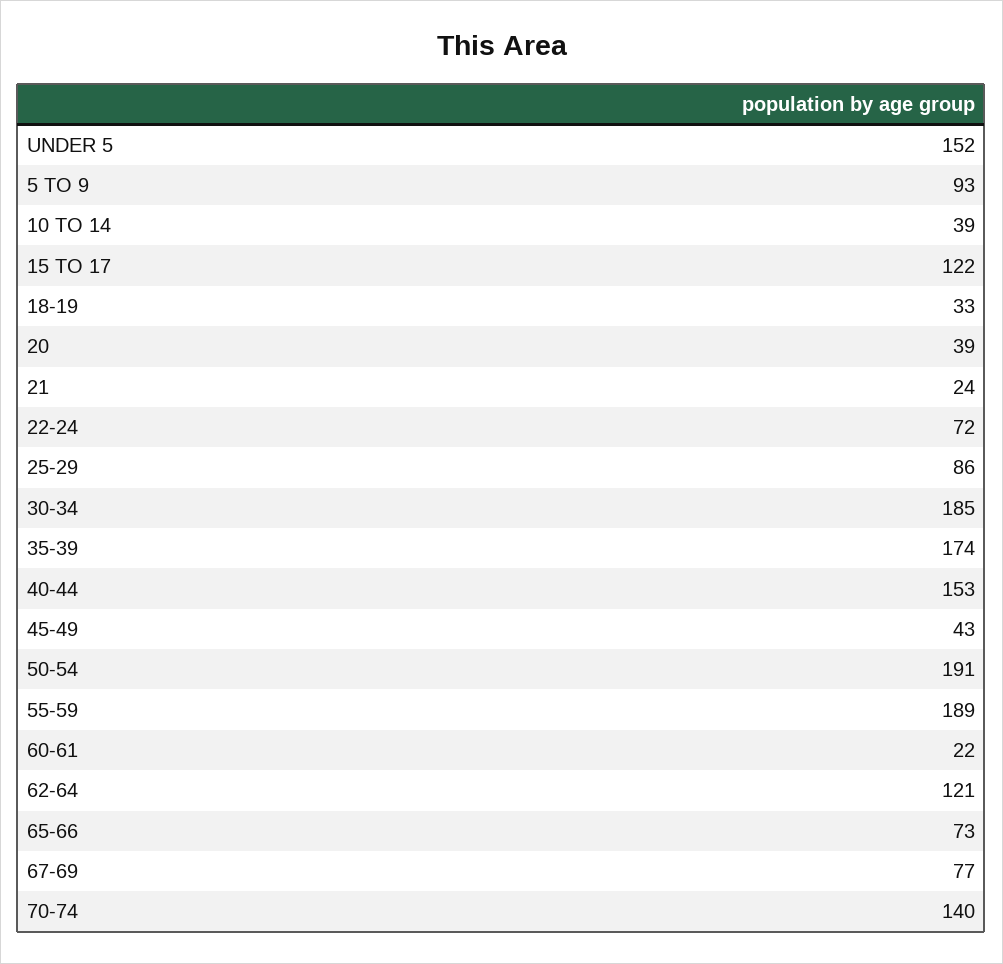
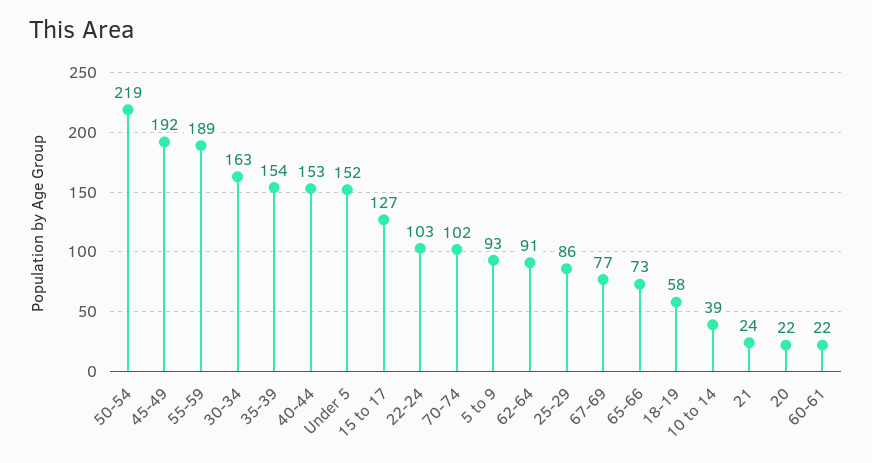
  {
    "UNDER 5": 152,
    "5 TO 9": 93,
    "10 TO 14": 39,
-   "15 TO 17": 122,
+   "15 TO 17": 127,
-   "18-19": 33,
+   "18-19": 58,
-   "20": 39,
+   "20": 22,
    "21": 24,
-   "22-24": 72,
+   "22-24": 103,
    "25-29": 86,
-   "30-34": 185,
+   "30-34": 163,
-   "35-39": 174,
+   "35-39": 154,
    "40-44": 153,
-   "45-49": 43,
+   "45-49": 192,
-   "50-54": 191,
+   "50-54": 219,
    "55-59": 189,
    "60-61": 22,
-   "62-64": 121,
+   "62-64": 91,
    "65-66": 73,
    "67-69": 77,
-   "70-74": 140
+   "70-74": 102
  }

